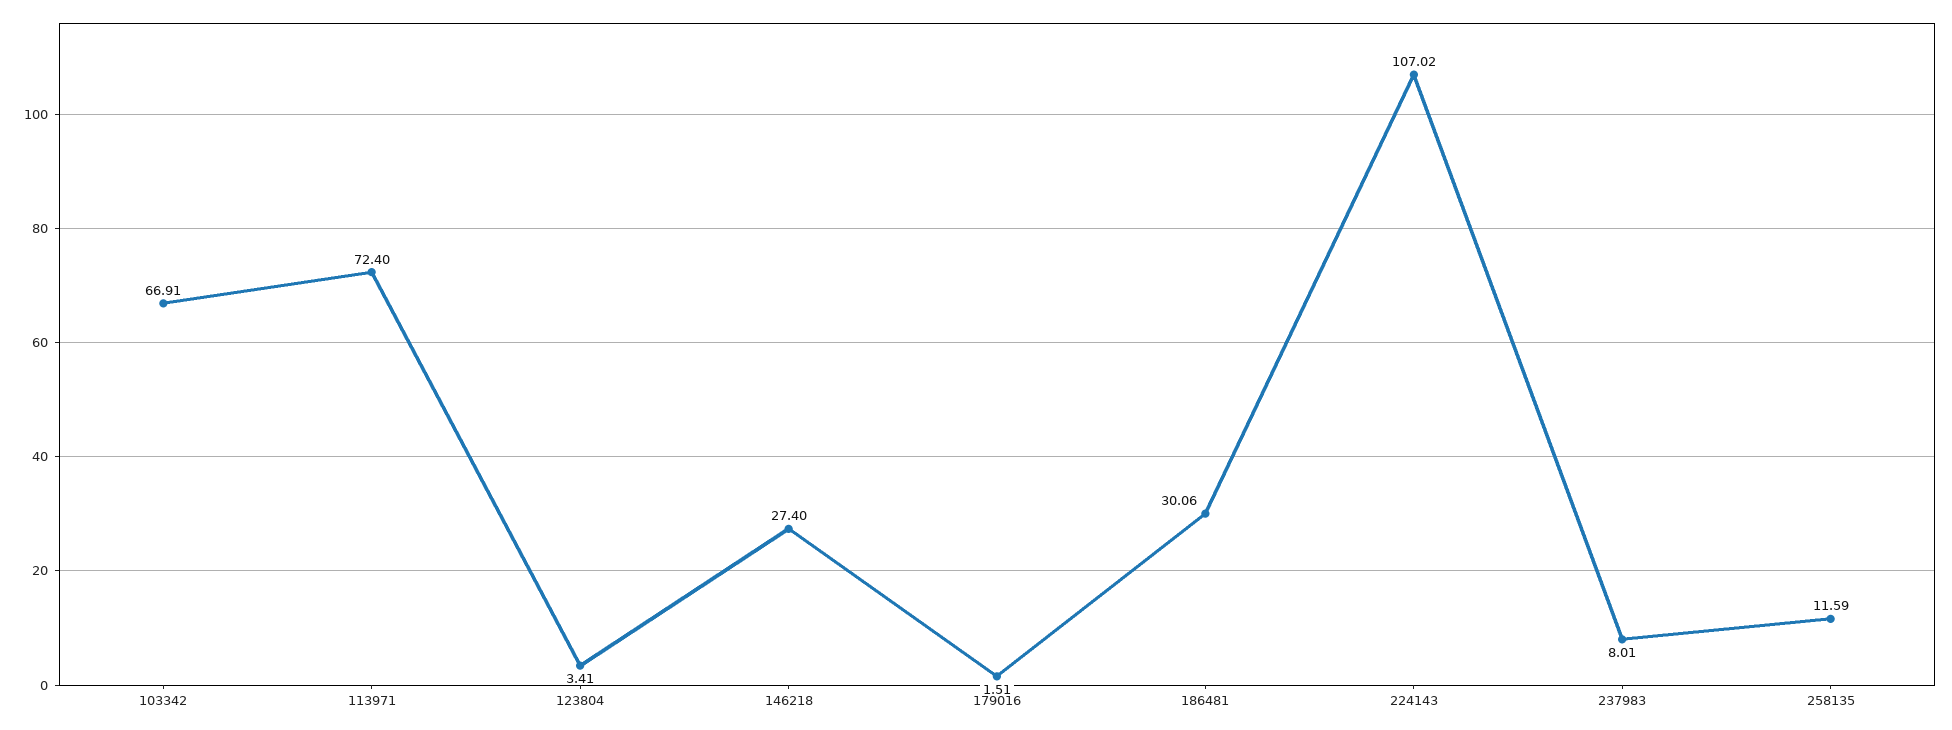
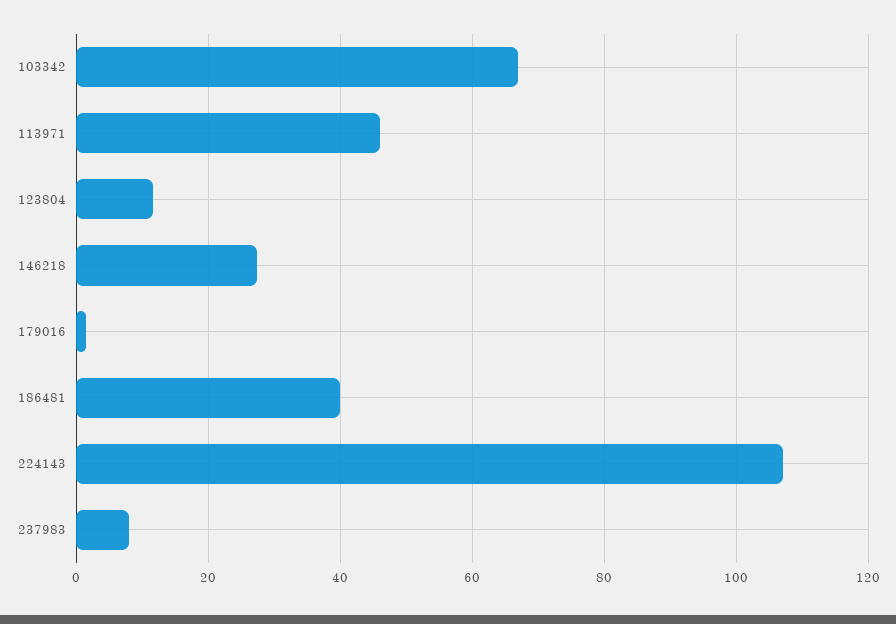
  {
    "103342": 66.91,
-   "113971": 72.4,
+   "113971": 46,
-   "123804": 3.41,
+   "123804": 12,
    "146218": 27.4,
    "179016": 1.51,
-   "186481": 30.06,
+   "186481": 40,
    "224143": 107.02,
-   "237983": 8.01,
+   "237983": 8.01
-   "258135": 11.59
  }

